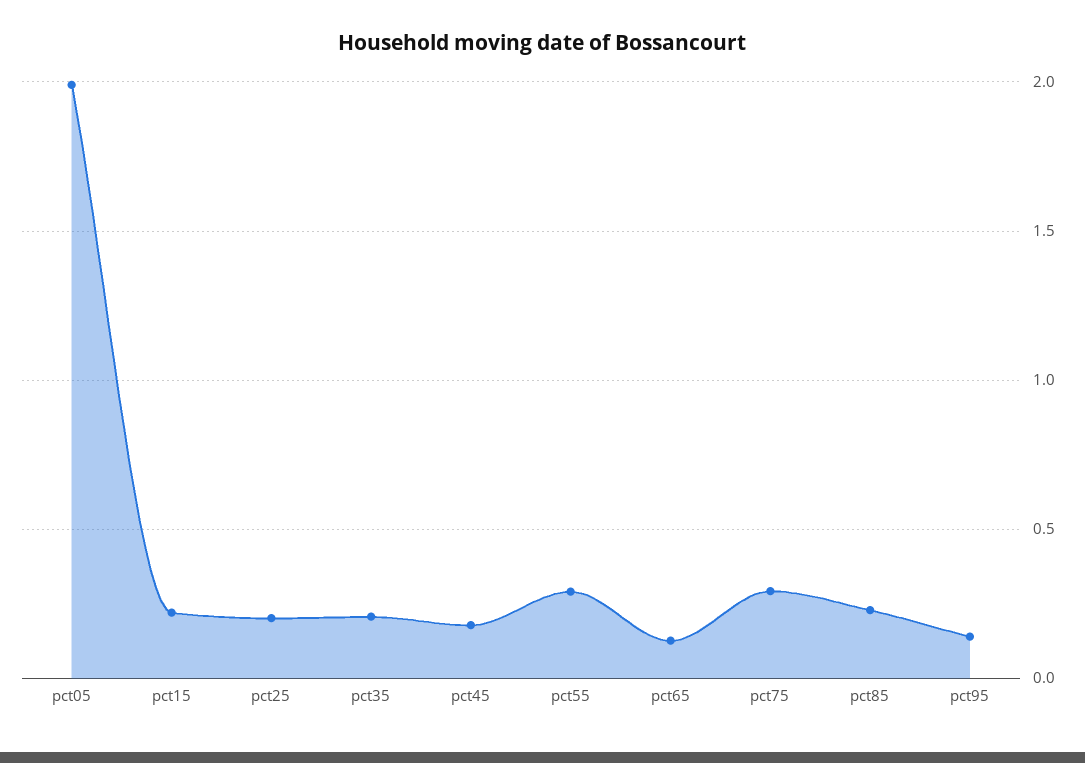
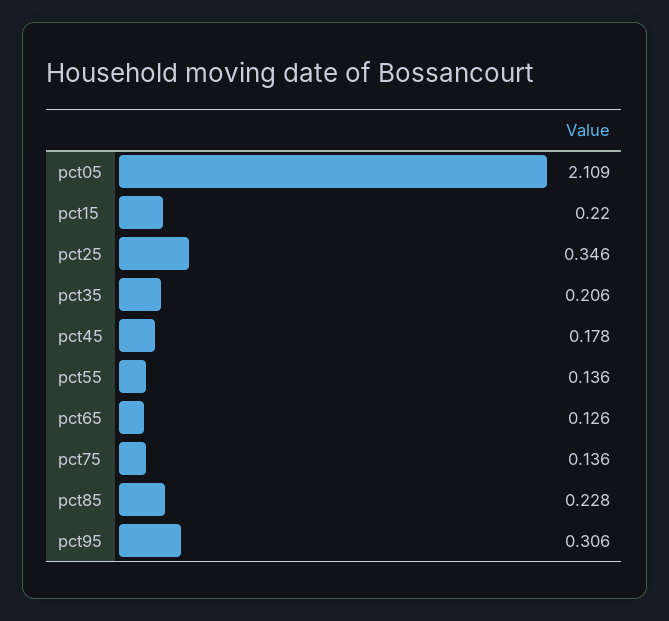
  {
-   "pct05": 2,
+   "pct05": 2.109,
    "pct15": 0.22,
-   "pct25": 0.2,
+   "pct25": 0.346,
    "pct35": 0.206,
    "pct45": 0.178,
-   "pct55": 0.3,
+   "pct55": 0.136,
    "pct65": 0.126,
-   "pct75": 0.3,
+   "pct75": 0.136,
    "pct85": 0.228,
-   "pct95": 0.15
+   "pct95": 0.306
  }

